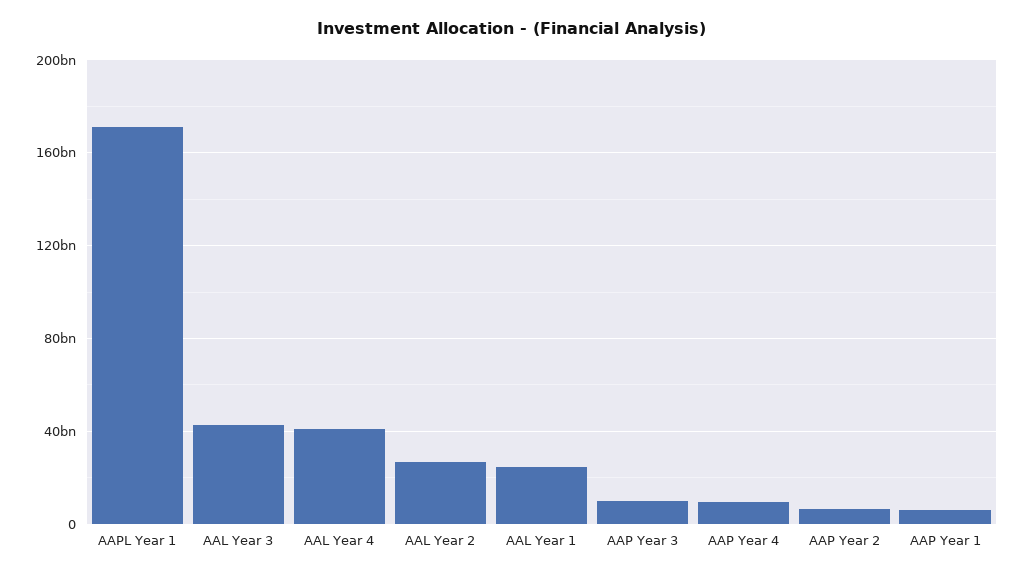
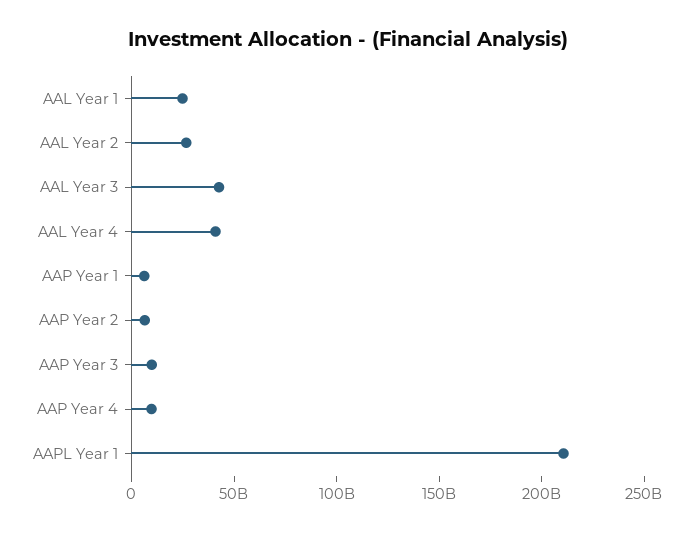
  {
-   "AAPL Year 1": 170000000000,
+   "AAPL Year 1": 210000000000,
    "AAL Year 3": 45000000000,
    "AAL Year 4": 40000000000,
    "AAL Year 2": 25000000000,
    "AAL Year 1": 25000000000,
    "AAP Year 3": 10000000000,
    "AAP Year 4": 10000000000,
    "AAP Year 2": 5000000000,
    "AAP Year 1": 5000000000
  }

